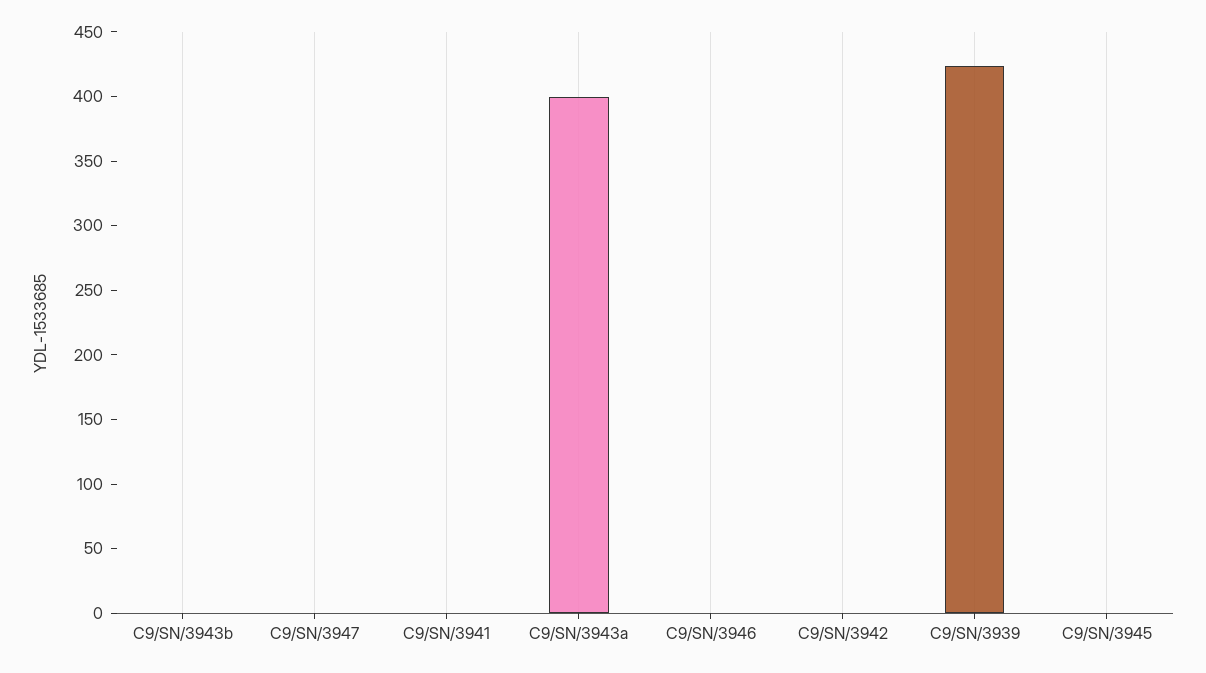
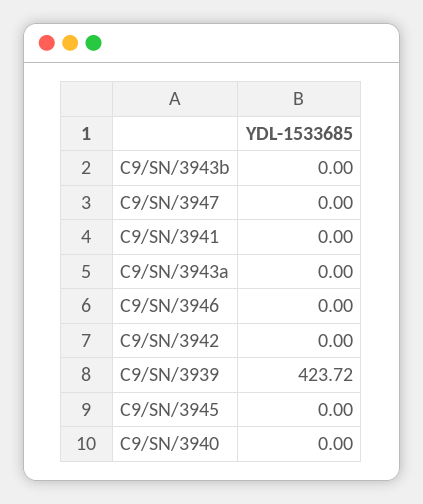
  {
    "C9/SN/3943b": 0,
    "C9/SN/3947": 0,
    "C9/SN/3941": 0,
-   "C9/SN/3943a": 400,
+   "C9/SN/3943a": 0,
    "C9/SN/3946": 0,
    "C9/SN/3942": 0,
    "C9/SN/3939": 423.72,
-   "C9/SN/3945": 0
+   "C9/SN/3945": 0,
+   "C9/SN/3940": 0
  }

